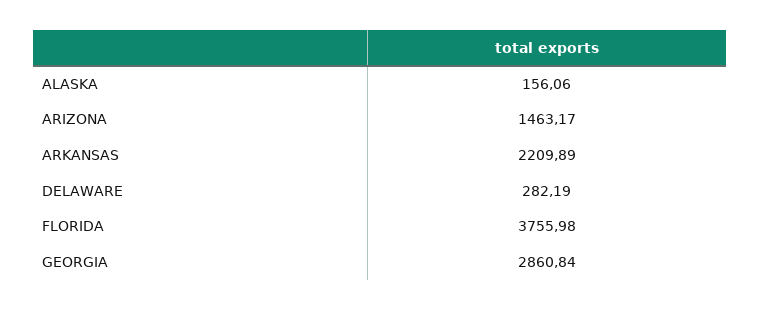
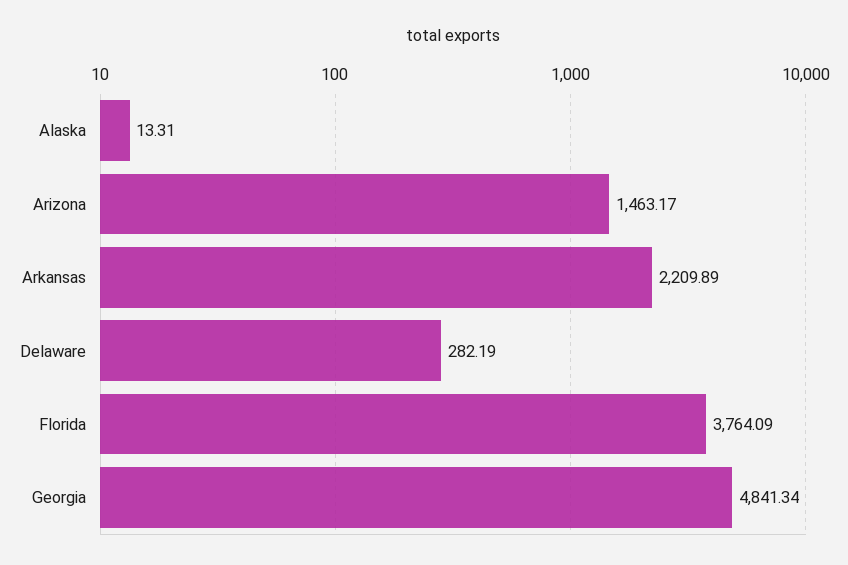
  {
-   "ALASKA": 156.06,
+   "ALASKA": 13.31,
    "ARIZONA": 1463.17,
    "ARKANSAS": 2209.89,
    "DELAWARE": 282.19,
-   "FLORIDA": 3755.98,
+   "FLORIDA": 3764.09,
-   "GEORGIA": 2860.84
+   "GEORGIA": 4841.34
  }

